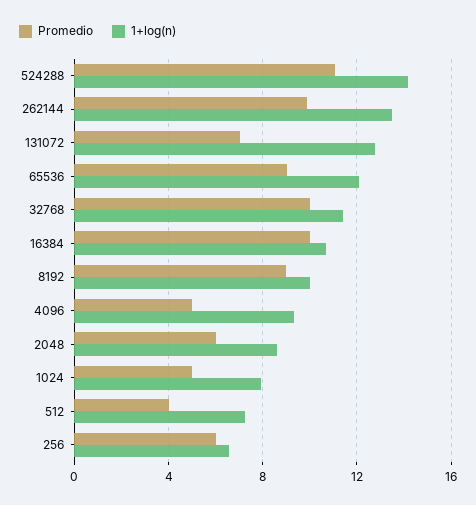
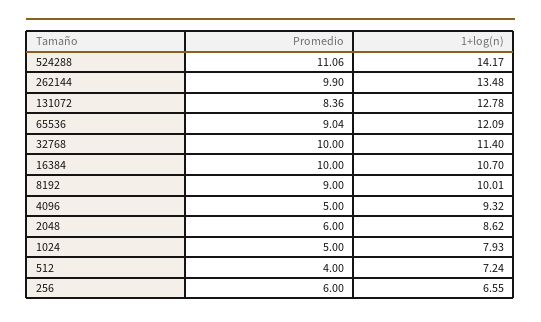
  {
    "Promedio": {
      "524288": 11.06,
      "262144": 9.9,
-     "131072": 7,
+     "131072": 8.36,
      "65536": 9.04,
      "32768": 10,
      "16384": 10,
      "8192": 9,
      "4096": 5,
      "2048": 6,
      "1024": 5,
      "512": 4,
      "256": 6
    },
    "1+log(n)": {
      "524288": 14.17,
      "262144": 13.48,
      "131072": 12.78,
      "65536": 12.09,
      "32768": 11.4,
      "16384": 10.7,
      "8192": 10.01,
      "4096": 9.32,
      "2048": 8.62,
      "1024": 7.93,
      "512": 7.24,
      "256": 6.55
    }
  }

